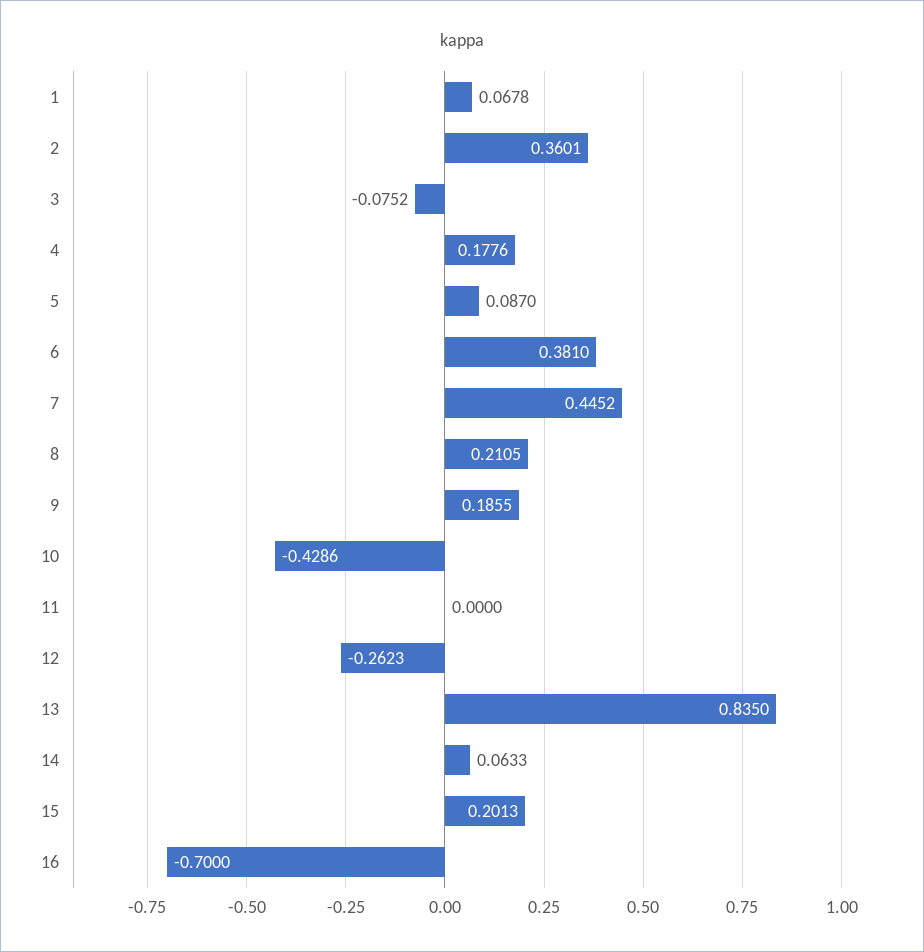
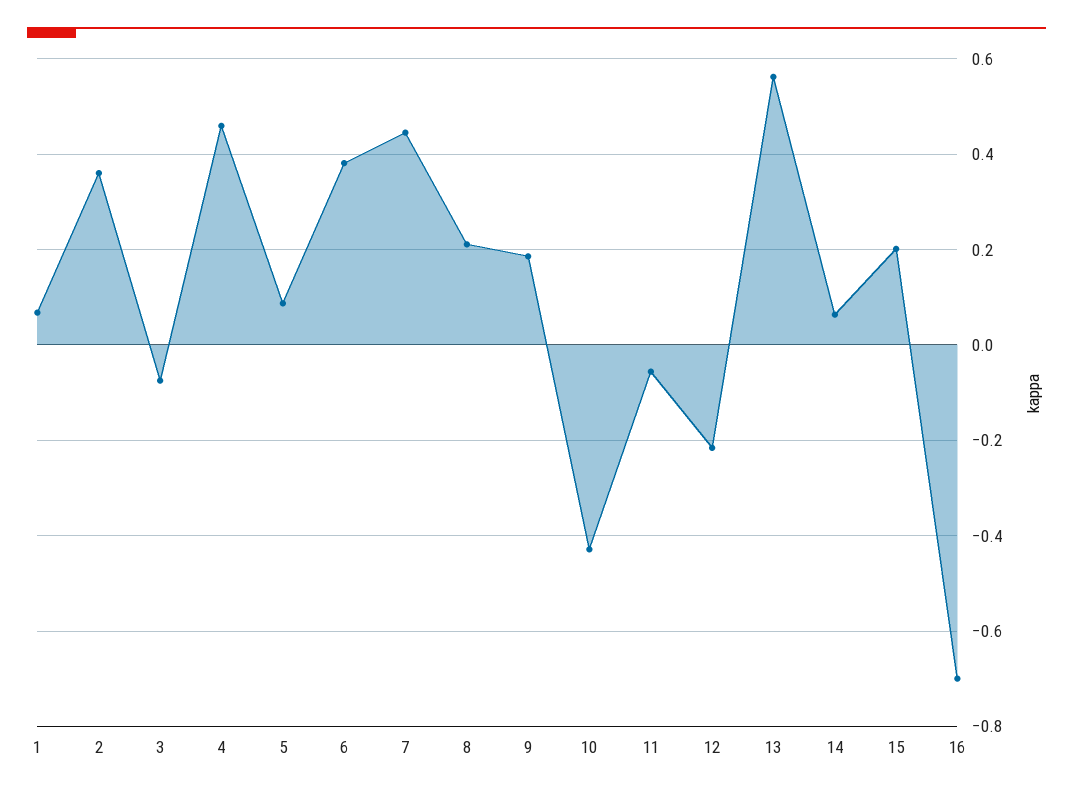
  {
    "1": 0.0678,
    "2": 0.3601,
    "3": -0.0752,
-   "4": 0.1776,
+   "4": 0.46,
    "5": 0.087,
    "6": 0.381,
    "7": 0.4452,
    "8": 0.2105,
    "9": 0.1855,
    "10": -0.4286,
-   "11": 0,
+   "11": -0.06,
-   "12": -0.2623,
+   "12": -0.22,
-   "13": 0.835,
+   "13": 0.56,
    "14": 0.0633,
    "15": 0.2013,
    "16": -0.7
  }

